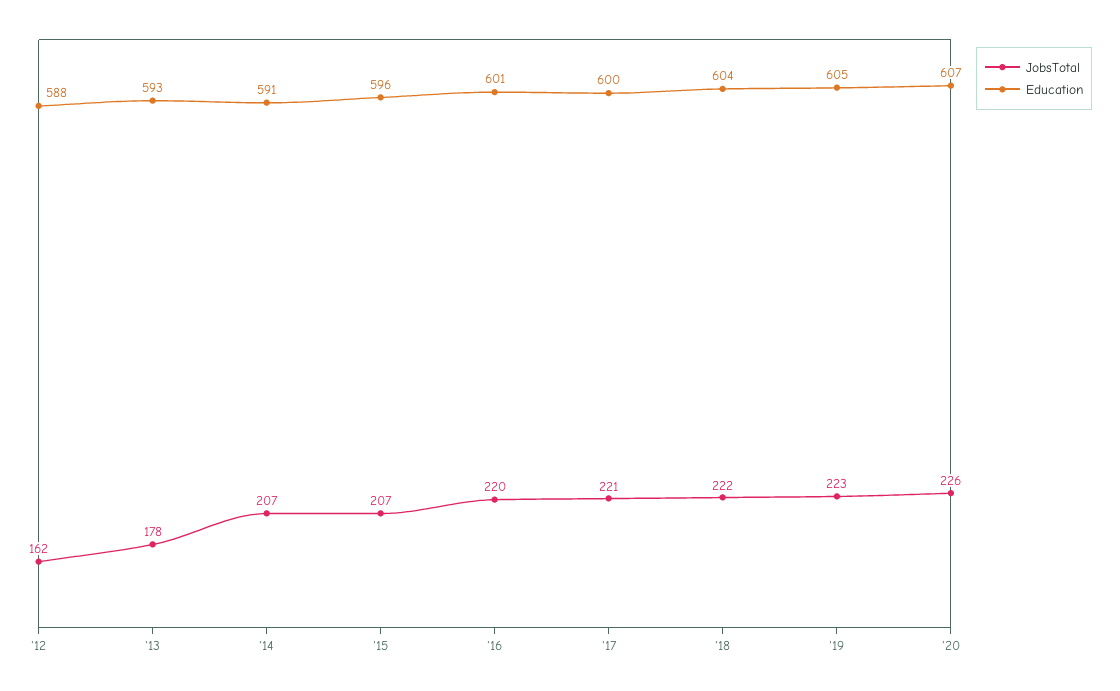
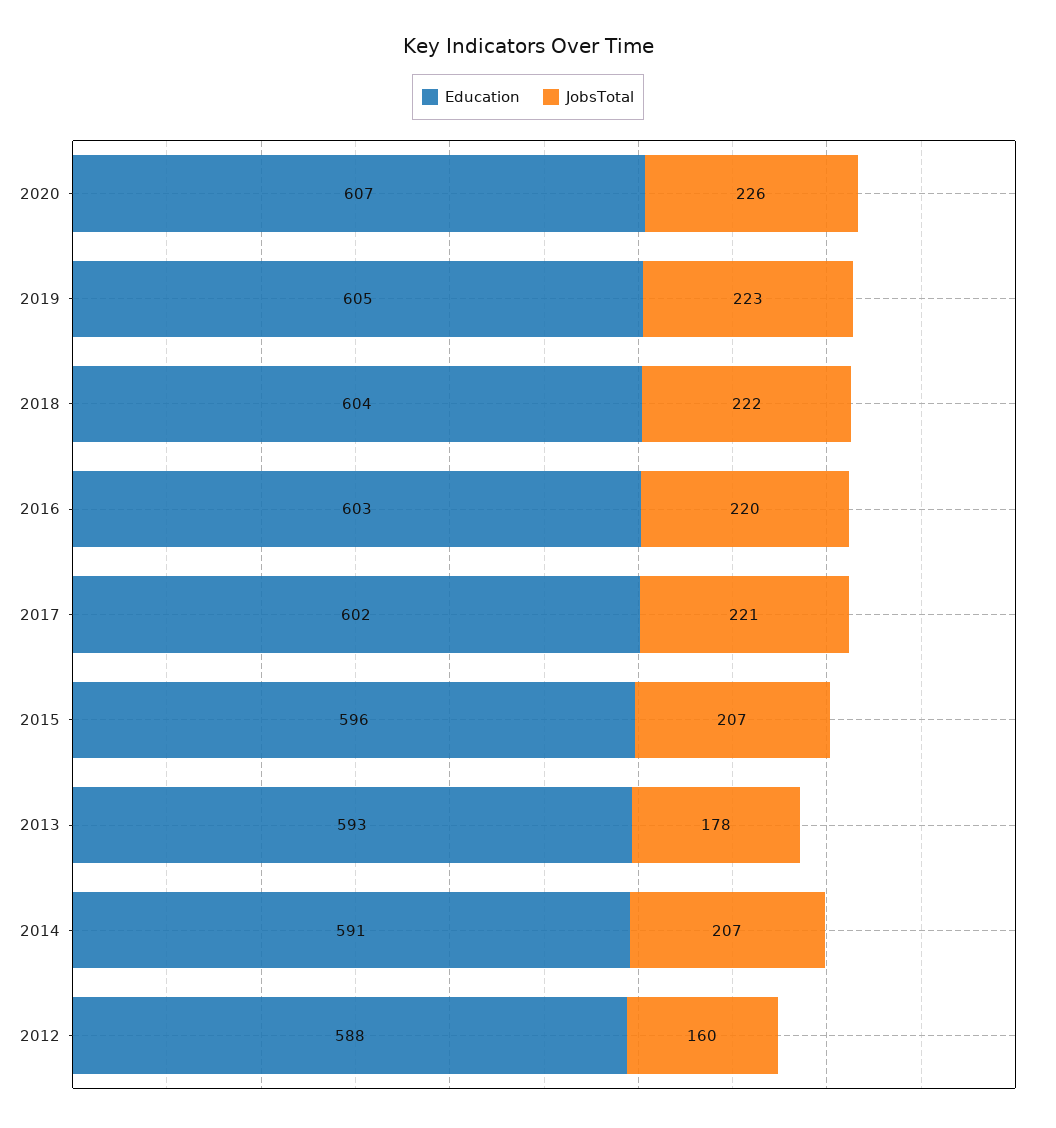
  {
    "JobsTotal": {
-     "'12": 162,
+     "'12": 160,
      "'13": 178,
      "'14": 207,
      "'15": 207,
      "'16": 220,
      "'17": 221,
      "'18": 222,
      "'19": 223,
      "'20": 226
    },
    "Education": {
      "'12": 588,
      "'13": 593,
      "'14": 591,
      "'15": 596,
-     "'16": 601,
+     "'16": 603,
-     "'17": 600,
+     "'17": 602,
      "'18": 604,
      "'19": 605,
      "'20": 607
    }
  }

